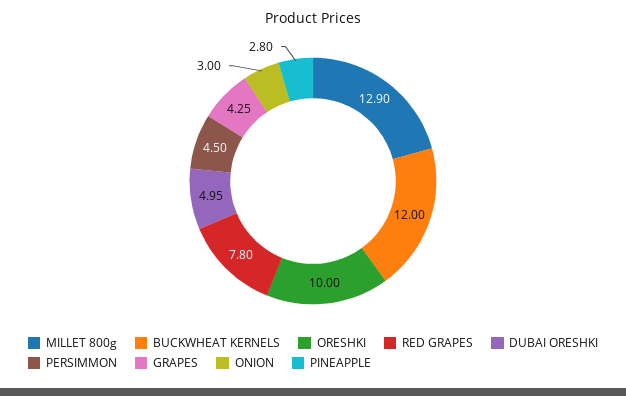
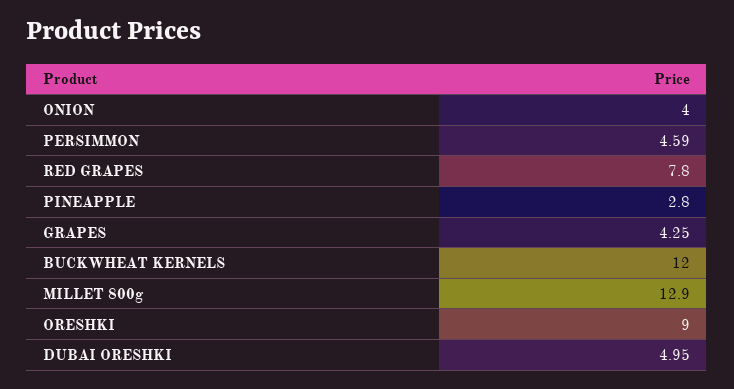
  {
    "MILLET 800g": 12.9,
    "BUCKWHEAT KERNELS": 12,
-   "ORESHKI": 10,
+   "ORESHKI": 9,
    "RED GRAPES": 7.8,
    "DUBAI ORESHKI": 4.95,
-   "PERSIMMON": 4.5,
+   "PERSIMMON": 4.59,
    "GRAPES": 4.25,
-   "ONION": 3,
+   "ONION": 4,
    "PINEAPPLE": 2.8
  }

